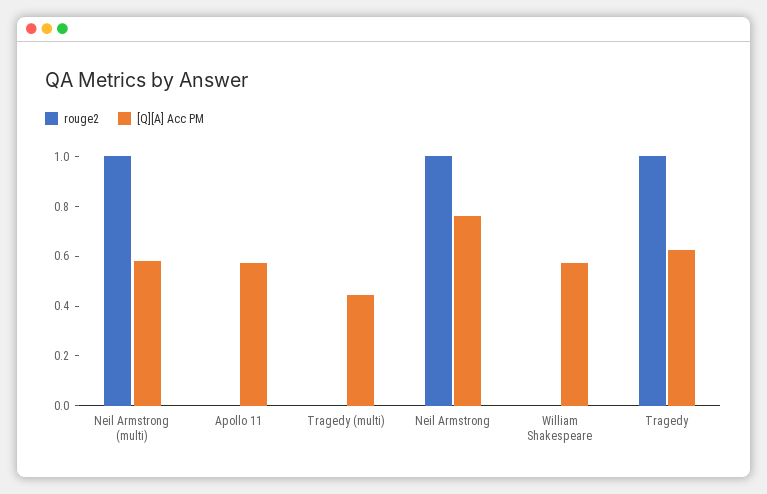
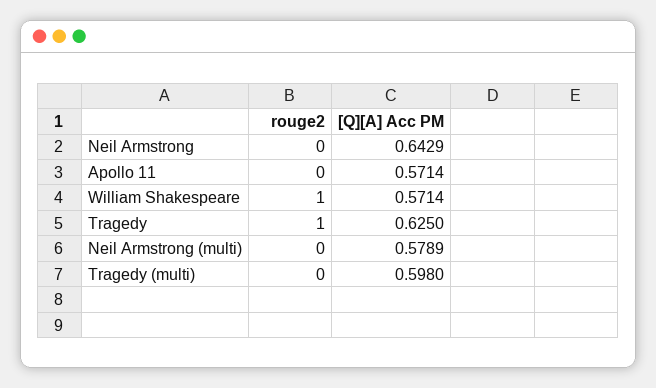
  {
    "rouge2": {
-     "Neil Armstrong (multi)": 1,
+     "Neil Armstrong (multi)": 0,
      "Apollo 11": 0,
      "Tragedy (multi)": 0,
-     "Neil Armstrong": 1,
+     "Neil Armstrong": 0,
-     "William Shakespeare": 0,
+     "William Shakespeare": 1,
      "Tragedy": 1
    },
    "[Q][A] Acc PM": {
      "Neil Armstrong (multi)": 0.5789,
      "Apollo 11": 0.5714,
-     "Tragedy (multi)": 0.45,
+     "Tragedy (multi)": 0.598,
-     "Neil Armstrong": 0.75,
+     "Neil Armstrong": 0.6429,
      "William Shakespeare": 0.5714,
      "Tragedy": 0.625
    }
  }

